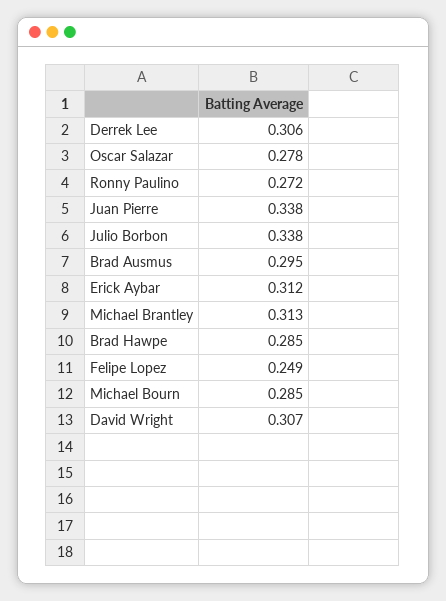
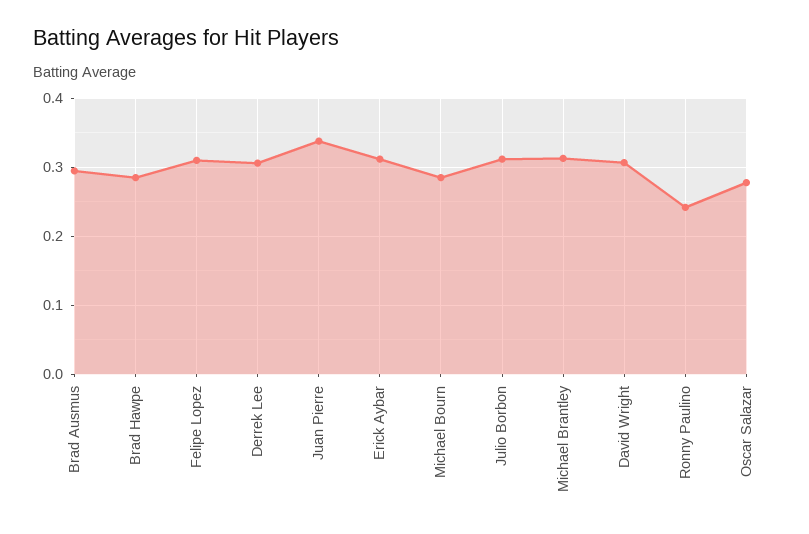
  {
    "Derrek Lee": 0.306,
    "Oscar Salazar": 0.278,
-   "Ronny Paulino": 0.272,
+   "Ronny Paulino": 0.24,
    "Juan Pierre": 0.338,
-   "Julio Borbon": 0.338,
+   "Julio Borbon": 0.31,
    "Brad Ausmus": 0.295,
    "Erick Aybar": 0.312,
    "Michael Brantley": 0.313,
    "Brad Hawpe": 0.285,
-   "Felipe Lopez": 0.249,
+   "Felipe Lopez": 0.31,
    "Michael Bourn": 0.285,
    "David Wright": 0.307
  }

